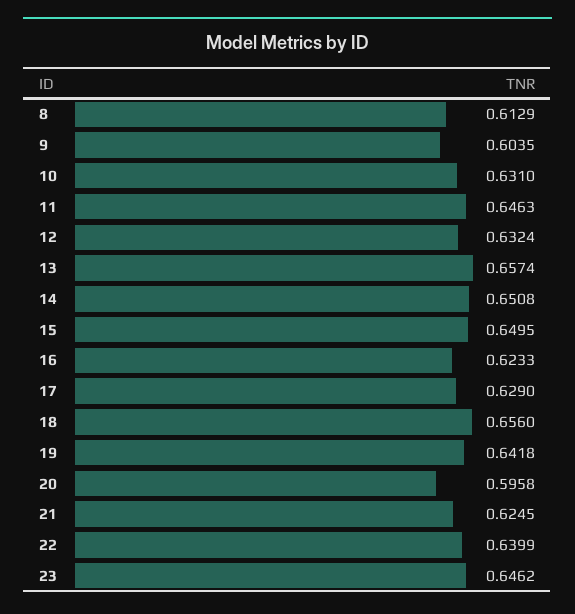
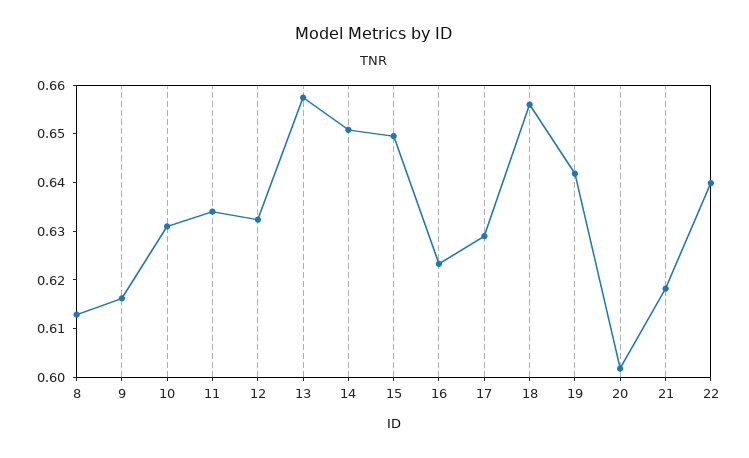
  {
    "8": 0.6129,
-   "9": 0.6035,
+   "9": 0.616,
    "10": 0.631,
-   "11": 0.6463,
+   "11": 0.634,
    "12": 0.6324,
    "13": 0.6574,
    "14": 0.6508,
    "15": 0.6495,
    "16": 0.6233,
    "17": 0.629,
    "18": 0.656,
    "19": 0.6418,
-   "20": 0.5958,
+   "20": 0.602,
-   "21": 0.6245,
+   "21": 0.618,
-   "22": 0.6399,
+   "22": 0.6399
-   "23": 0.6462
  }

